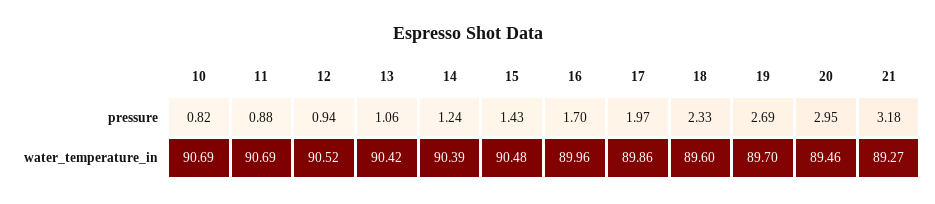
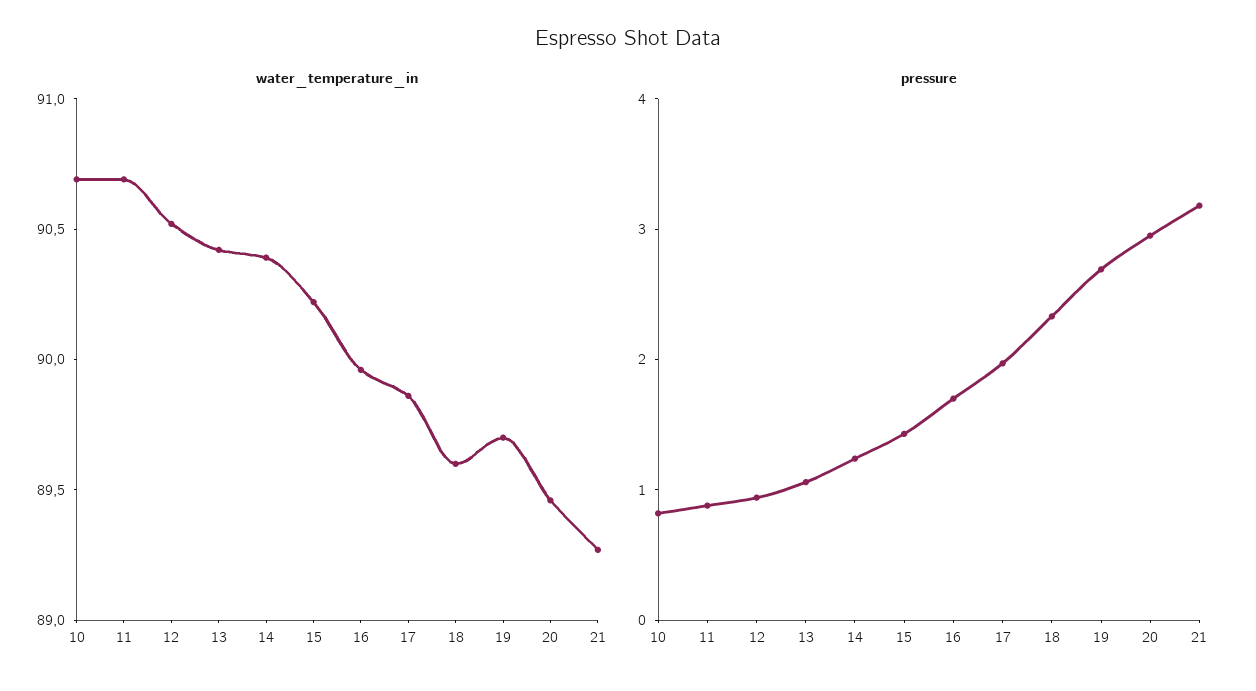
  {
    "pressure": {
      "10": 0.82,
      "11": 0.88,
      "12": 0.94,
      "13": 1.06,
      "14": 1.24,
      "15": 1.43,
      "16": 1.7,
      "17": 1.97,
      "18": 2.33,
      "19": 2.69,
      "20": 2.95,
      "21": 3.18
    },
    "water_temperature_in": {
      "10": 90.69,
      "11": 90.69,
      "12": 90.52,
      "13": 90.42,
      "14": 90.39,
-     "15": 90.48,
+     "15": 90.2,
      "16": 89.96,
      "17": 89.86,
      "18": 89.6,
      "19": 89.7,
      "20": 89.46,
      "21": 89.27
    }
  }

